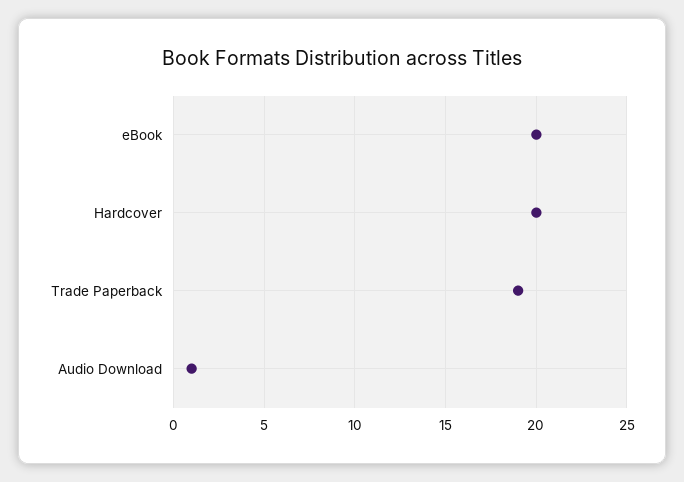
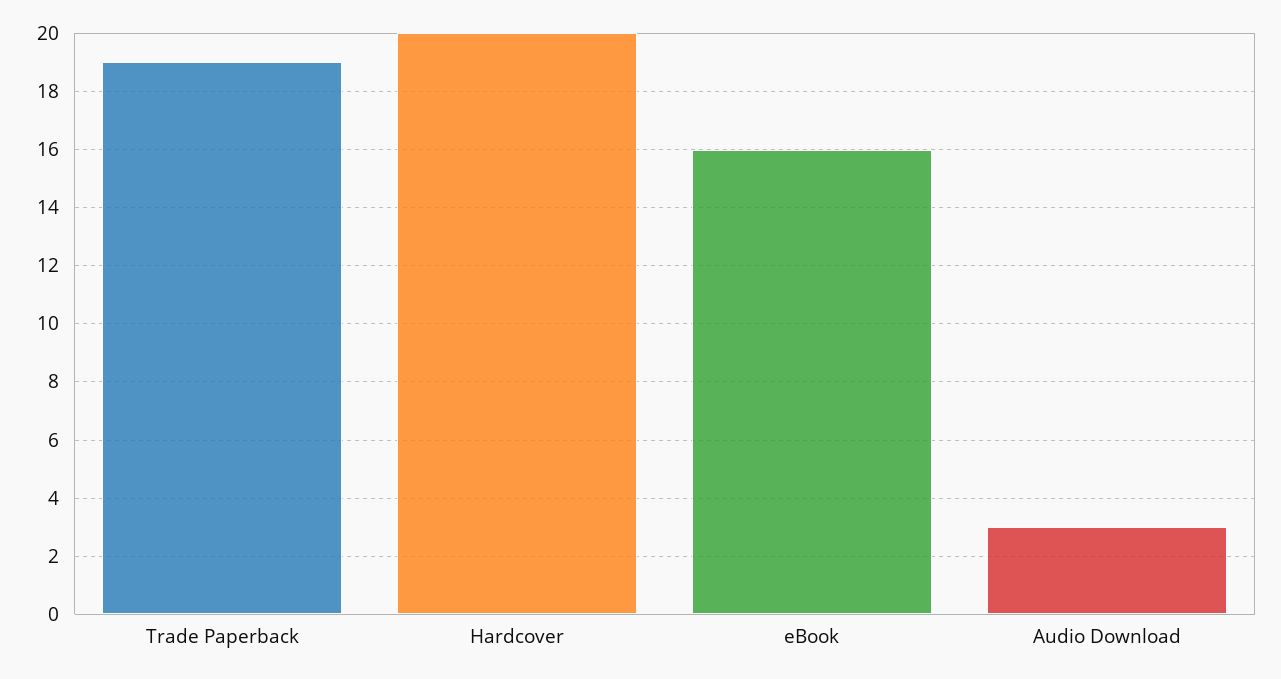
  {
-   "eBook": 20,
+   "eBook": 16,
    "Hardcover": 20,
    "Trade Paperback": 19,
-   "Audio Download": 1
+   "Audio Download": 3
  }

